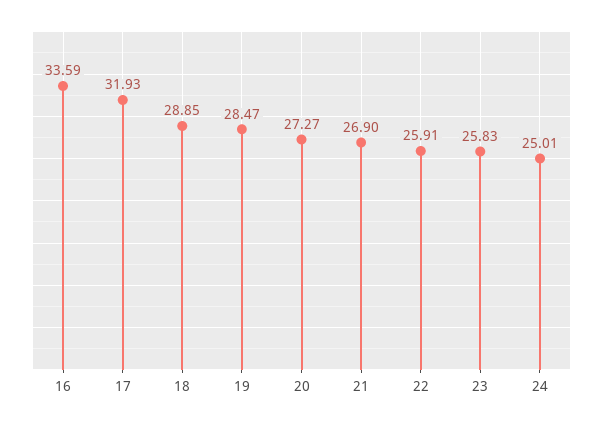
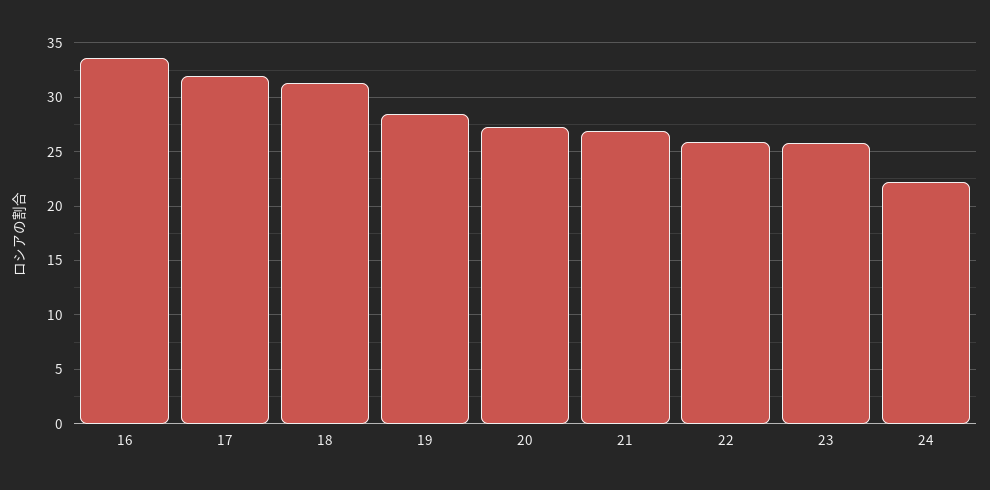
  {
    "16": 33.59,
    "17": 31.93,
-   "18": 28.85,
+   "18": 31,
    "19": 28.47,
    "20": 27.27,
    "21": 26.9,
    "22": 25.91,
    "23": 25.83,
-   "24": 25.01
+   "24": 22
  }

